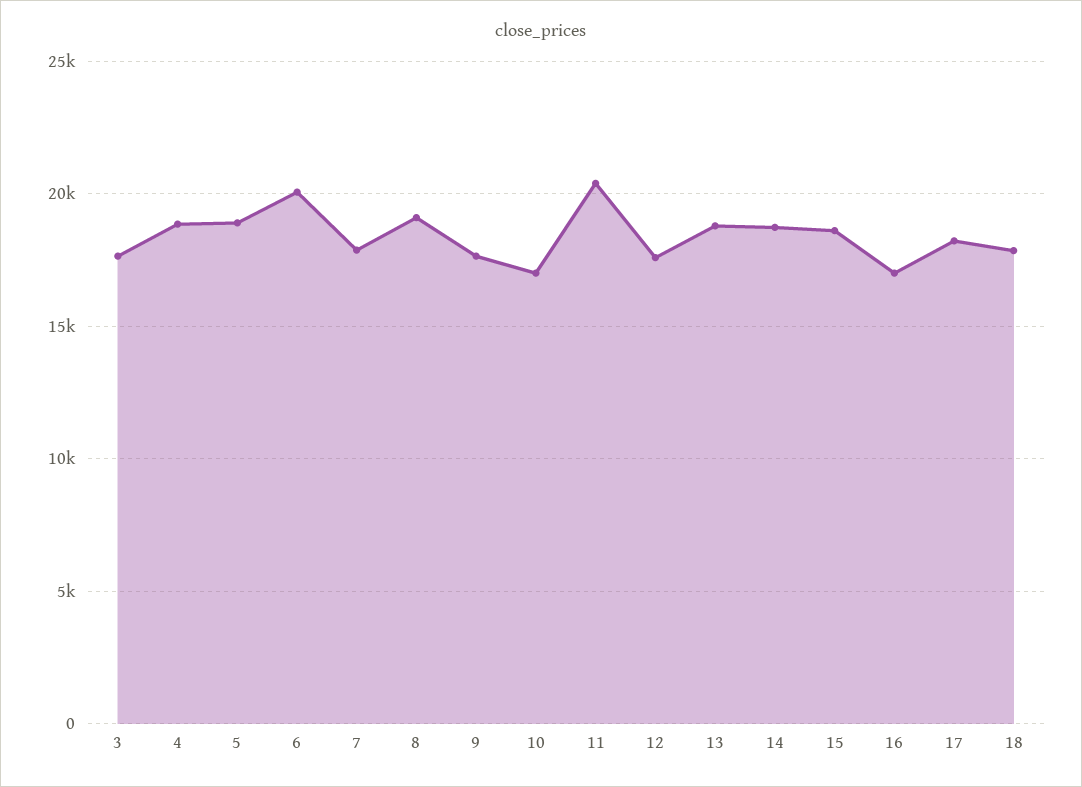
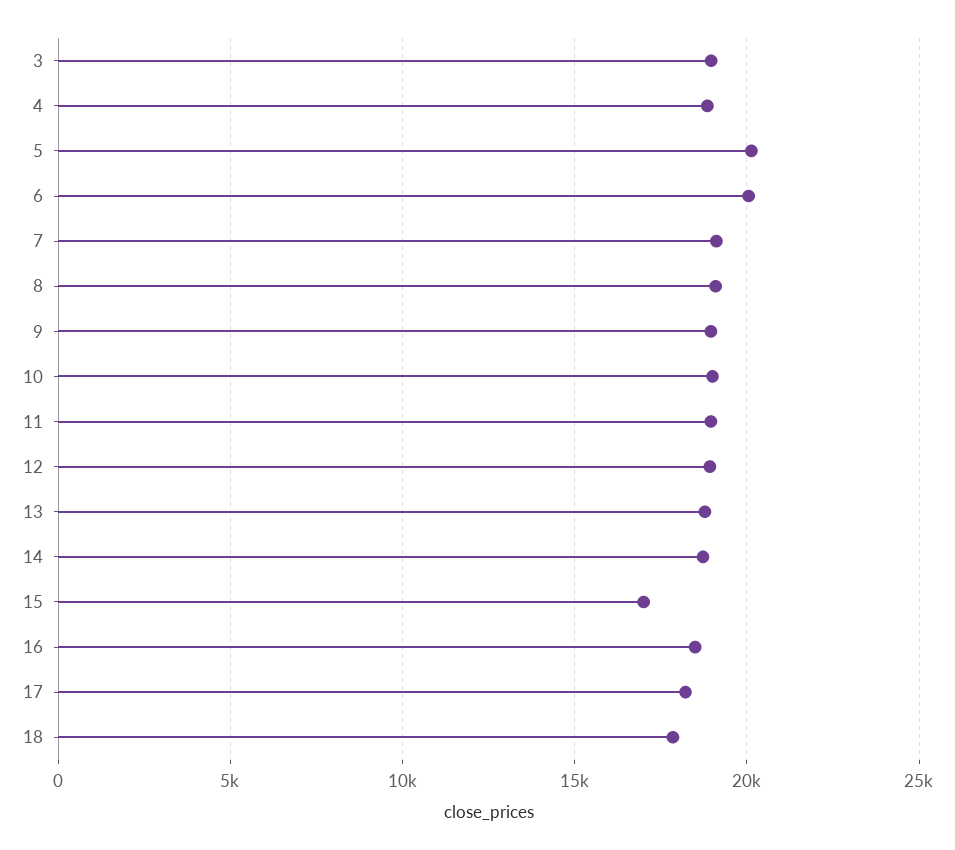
  {
-   "3": 17500,
+   "3": 19000,
    "4": 19000,
-   "5": 19000,
+   "5": 20000,
    "6": 20000,
-   "7": 18000,
+   "7": 19000,
    "8": 19000,
-   "9": 17500,
+   "9": 19000,
-   "10": 17000,
+   "10": 19000,
-   "11": 20500,
+   "11": 19000,
-   "12": 17500,
+   "12": 19000,
    "13": 19000,
    "14": 18500,
-   "15": 18500,
+   "15": 17000,
-   "16": 17000,
+   "16": 18500,
    "17": 18000,
    "18": 18000
  }

